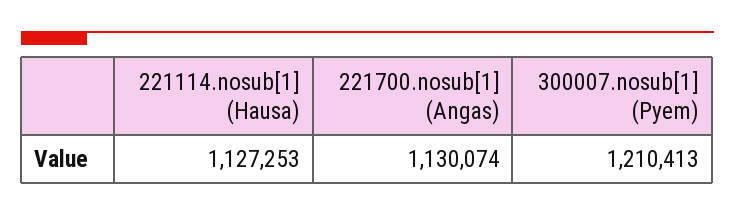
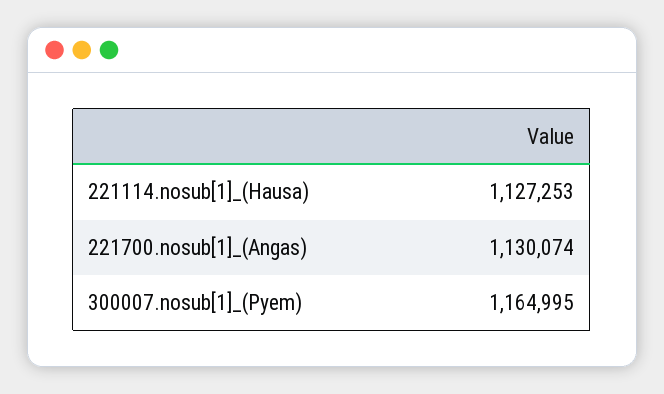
  {
    "221114.nosub[1] (Hausa)": 1127253,
    "221700.nosub[1] (Angas)": 1130074,
-   "300007.nosub[1] (Pyem)": 1210413
+   "300007.nosub[1] (Pyem)": 1164995
  }

